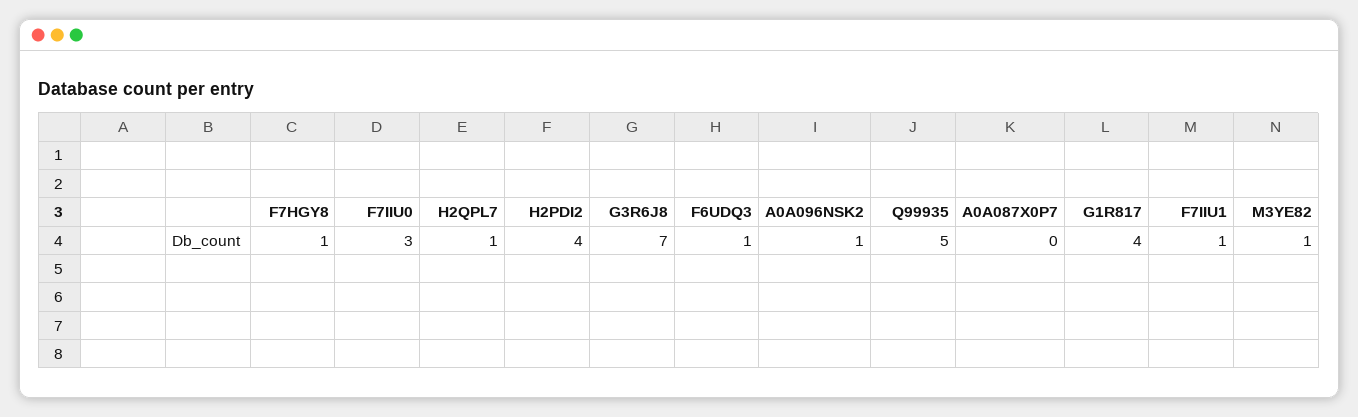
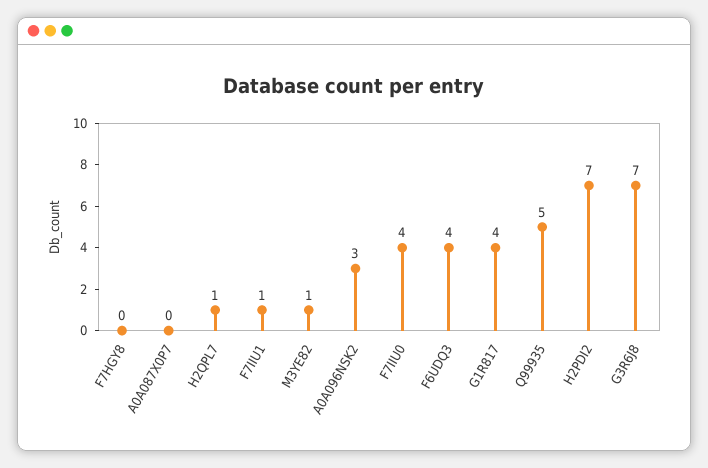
  {
-   "F7HGY8": 1,
+   "F7HGY8": 0,
-   "F7IIU0": 3,
+   "F7IIU0": 4,
    "H2QPL7": 1,
-   "H2PDI2": 4,
+   "H2PDI2": 7,
    "G3R6J8": 7,
-   "F6UDQ3": 1,
+   "F6UDQ3": 4,
-   "A0A096NSK2": 1,
+   "A0A096NSK2": 3,
    "Q99935": 5,
    "A0A087X0P7": 0,
    "G1R817": 4,
    "F7IIU1": 1,
    "M3YE82": 1
  }

